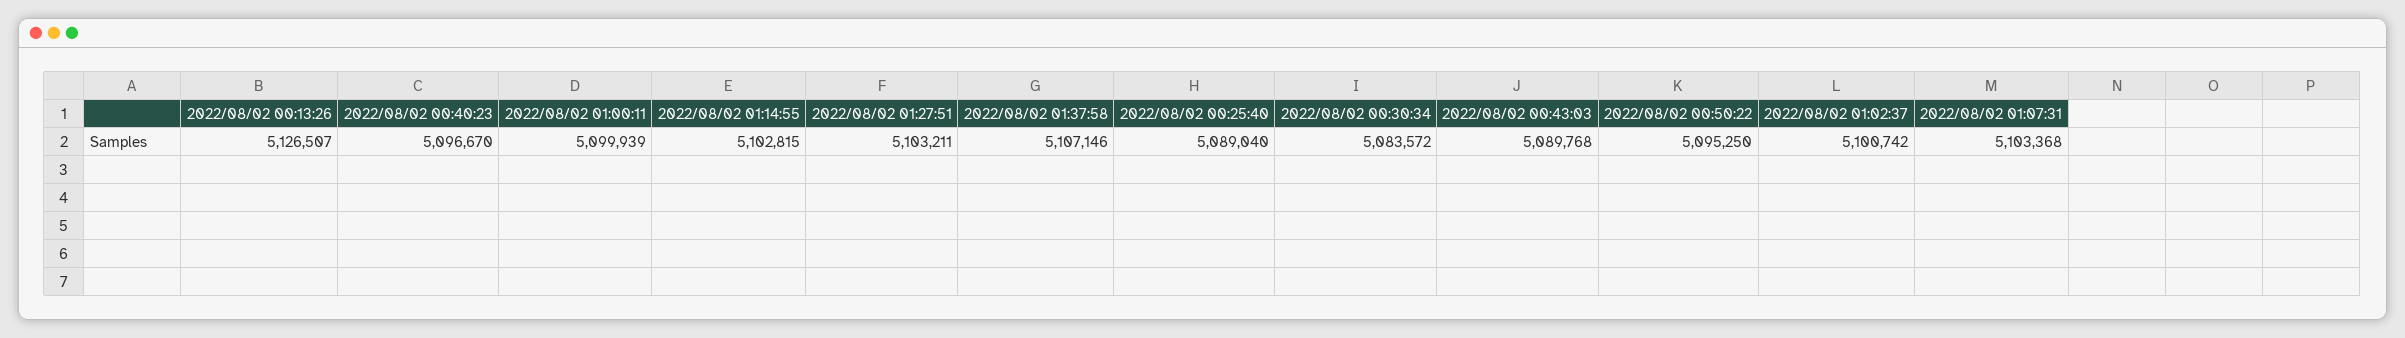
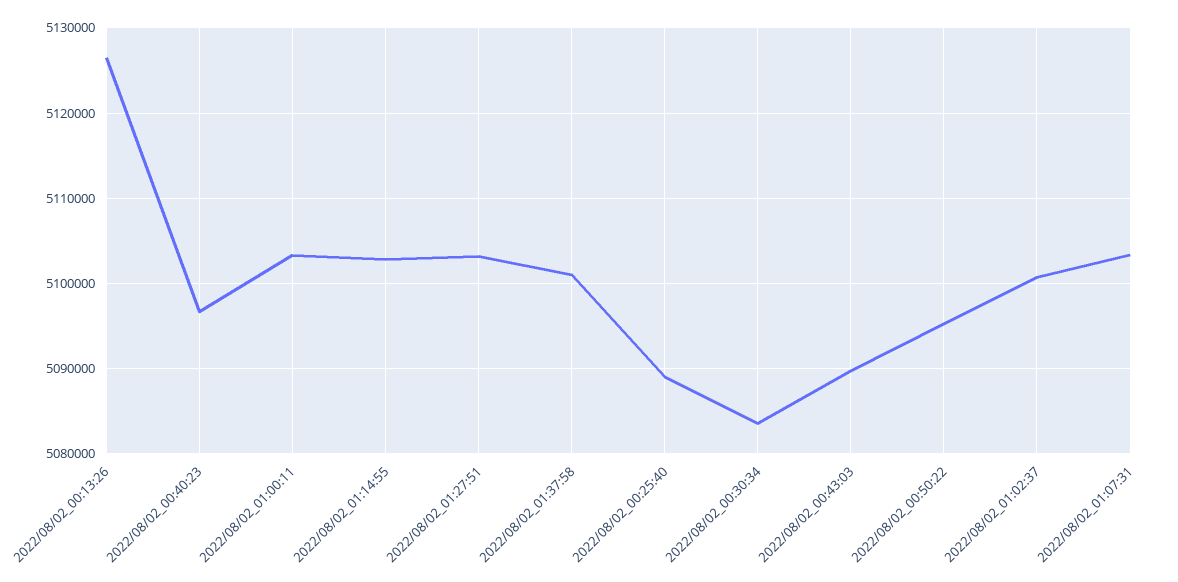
  {
    "2022/08/02 00:13:26": 5126507,
    "2022/08/02 00:40:23": 5096670,
-   "2022/08/02 01:00:11": 5099939,
+   "2022/08/02 01:00:11": 5103000,
    "2022/08/02 01:14:55": 5102815,
    "2022/08/02 01:27:51": 5103211,
-   "2022/08/02 01:37:58": 5107146,
+   "2022/08/02 01:37:58": 5101000,
    "2022/08/02 00:25:40": 5089040,
    "2022/08/02 00:30:34": 5083572,
    "2022/08/02 00:43:03": 5089768,
    "2022/08/02 00:50:22": 5095250,
    "2022/08/02 01:02:37": 5100742,
    "2022/08/02 01:07:31": 5103368
  }

